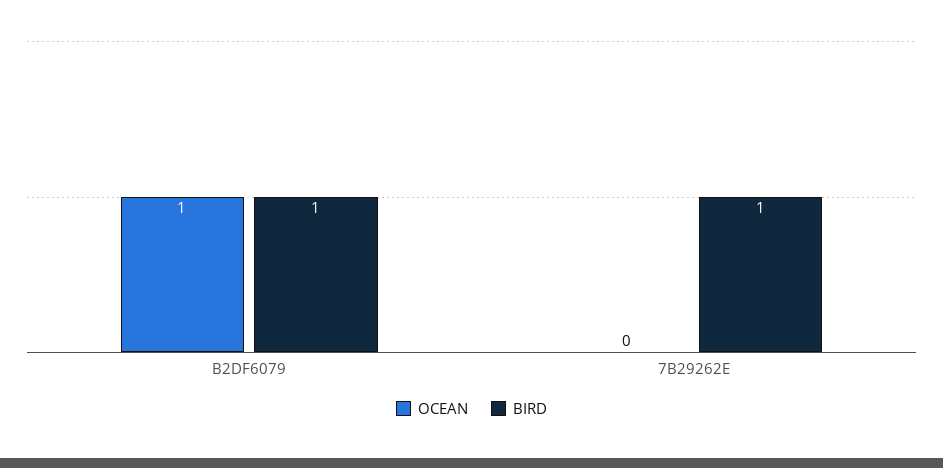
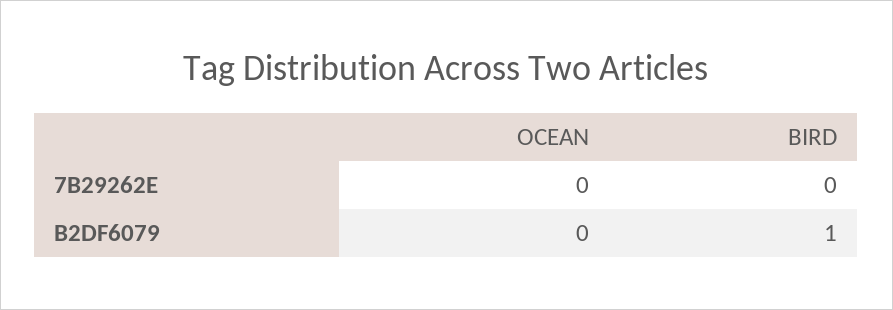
  {
    "OCEAN": {
-     "B2DF6079": 1,
+     "B2DF6079": 0,
      "7B29262E": 0
    },
    "BIRD": {
      "B2DF6079": 1,
-     "7B29262E": 1
+     "7B29262E": 0
    }
  }

